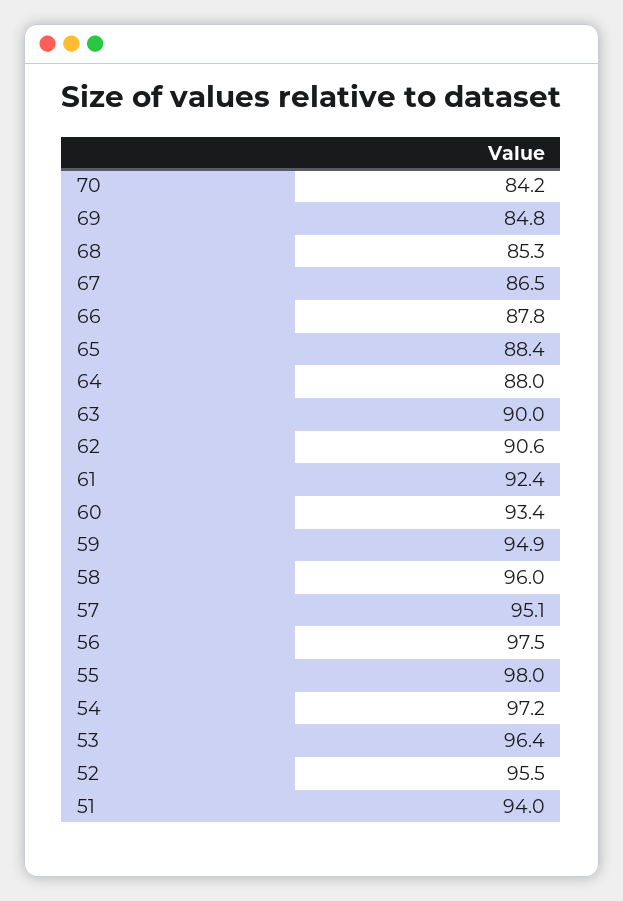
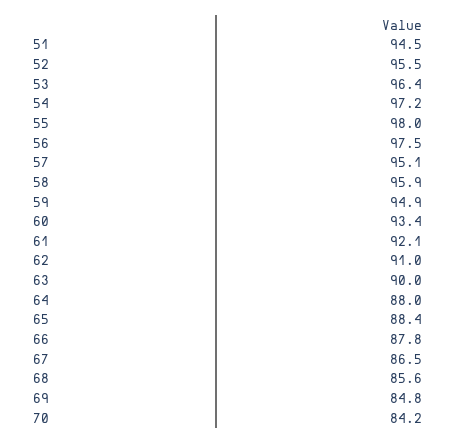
  {
    "70": 84.2,
    "69": 84.8,
-   "68": 85.3,
+   "68": 85.6,
    "67": 86.5,
    "66": 87.8,
    "65": 88.4,
    "64": 88,
    "63": 90,
-   "62": 90.6,
+   "62": 91,
-   "61": 92.4,
+   "61": 92.1,
    "60": 93.4,
    "59": 94.9,
-   "58": 96,
+   "58": 95.9,
    "57": 95.1,
    "56": 97.5,
    "55": 98,
    "54": 97.2,
    "53": 96.4,
    "52": 95.5,
-   "51": 94
+   "51": 94.5
  }

